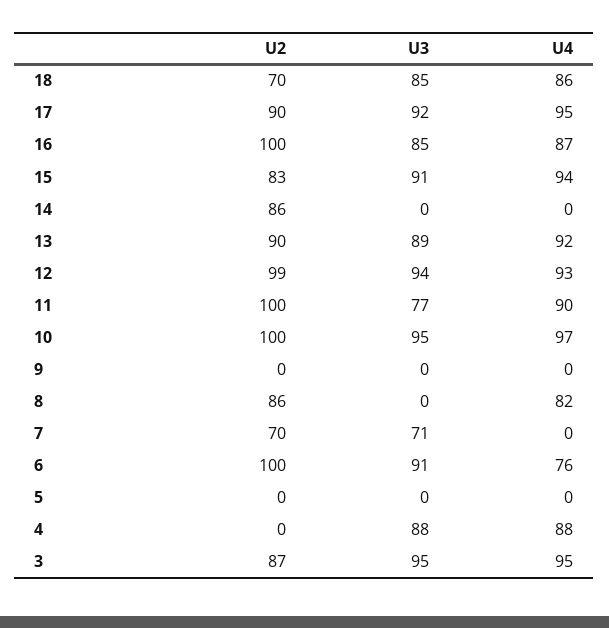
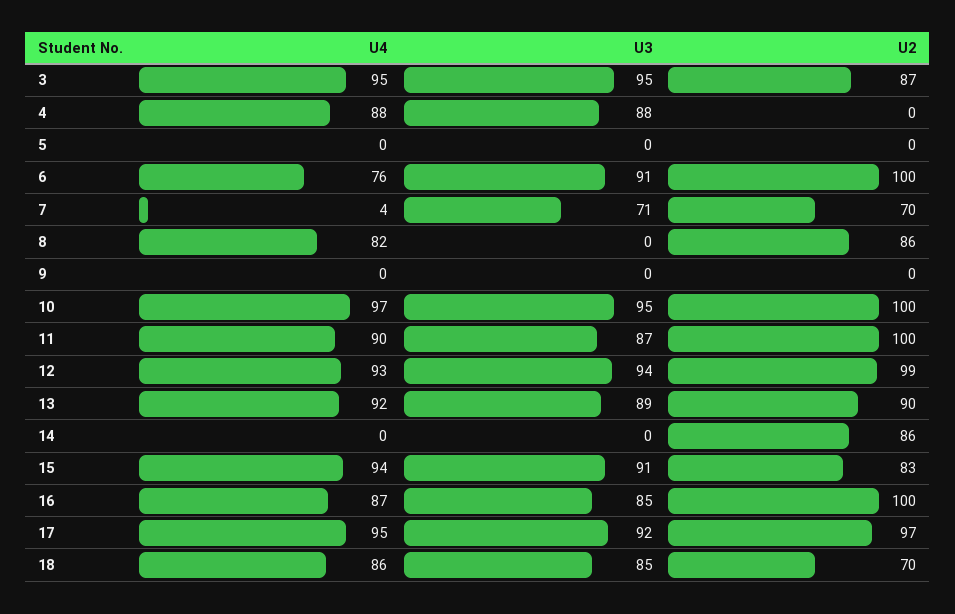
  {
    "U2": {
      "18": 70,
-     "17": 90,
+     "17": 97,
      "16": 100,
      "15": 83,
      "14": 86,
      "13": 90,
      "12": 99,
      "11": 100,
      "10": 100,
      "9": 0,
      "8": 86,
      "7": 70,
      "6": 100,
      "5": 0,
      "4": 0,
      "3": 87
    },
    "U3": {
      "18": 85,
      "17": 92,
      "16": 85,
      "15": 91,
      "14": 0,
      "13": 89,
      "12": 94,
-     "11": 77,
+     "11": 87,
      "10": 95,
      "9": 0,
      "8": 0,
      "7": 71,
      "6": 91,
      "5": 0,
      "4": 88,
      "3": 95
    },
    "U4": {
      "18": 86,
      "17": 95,
      "16": 87,
      "15": 94,
      "14": 0,
      "13": 92,
      "12": 93,
      "11": 90,
      "10": 97,
      "9": 0,
      "8": 82,
-     "7": 0,
+     "7": 4,
      "6": 76,
      "5": 0,
      "4": 88,
      "3": 95
    }
  }

